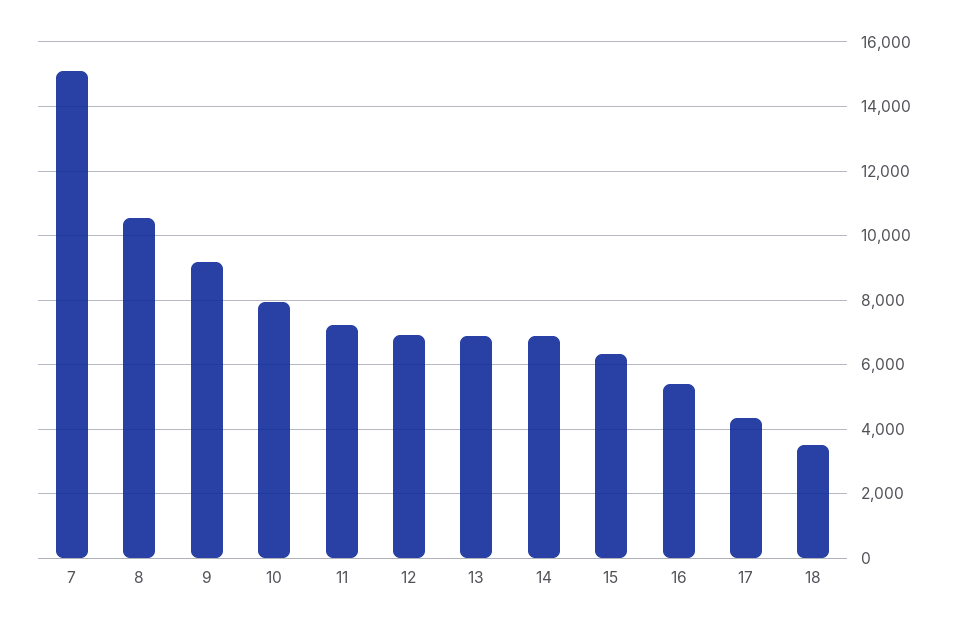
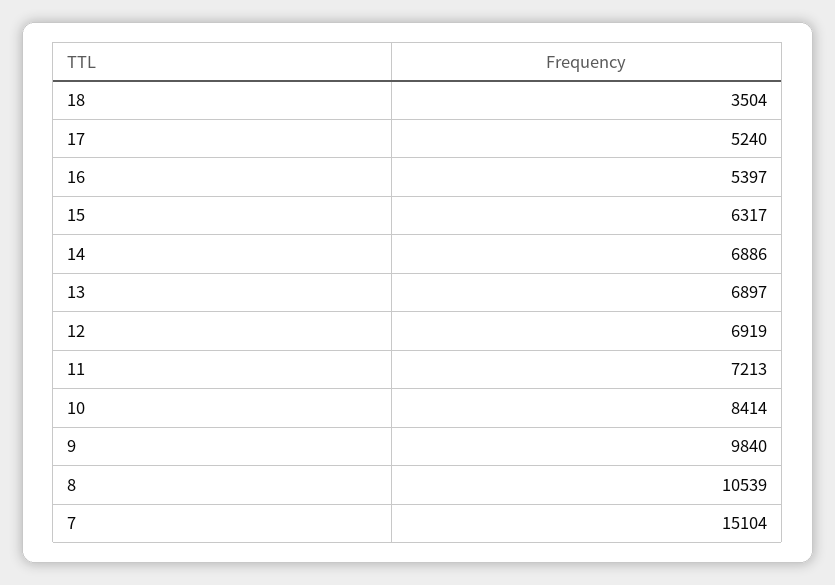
  {
    "7": 15104,
    "8": 10539,
-   "9": 9200,
+   "9": 9840,
-   "10": 8000,
+   "10": 8414,
    "11": 7213,
    "12": 6919,
    "13": 6897,
    "14": 6886,
    "15": 6317,
    "16": 5397,
-   "17": 4400,
+   "17": 5240,
    "18": 3504
  }

